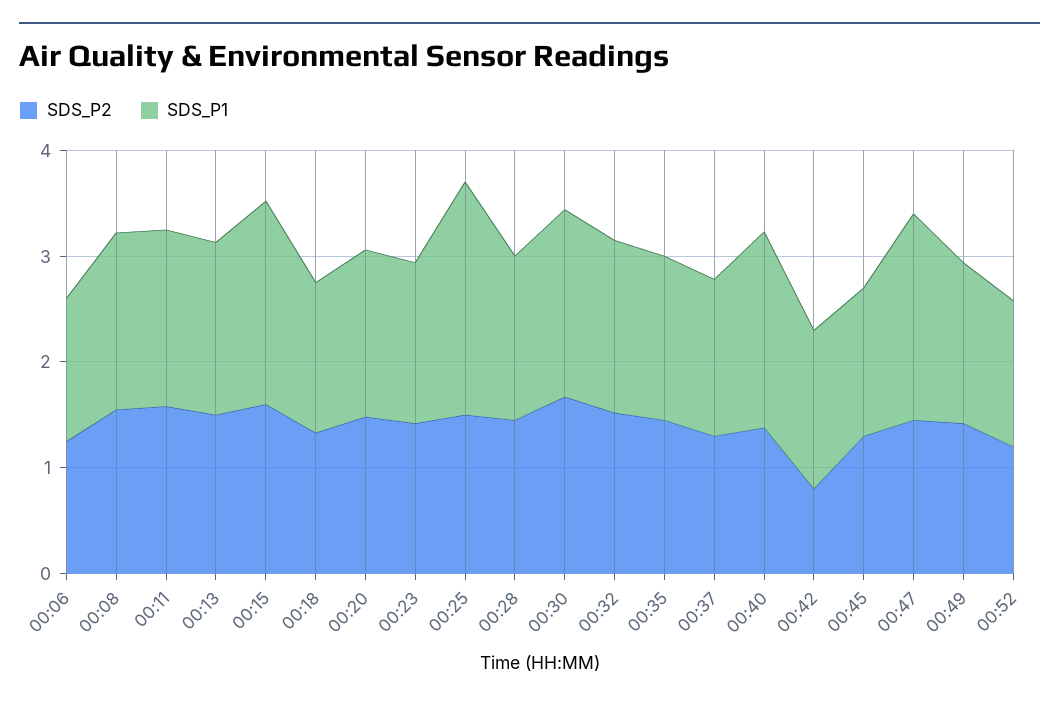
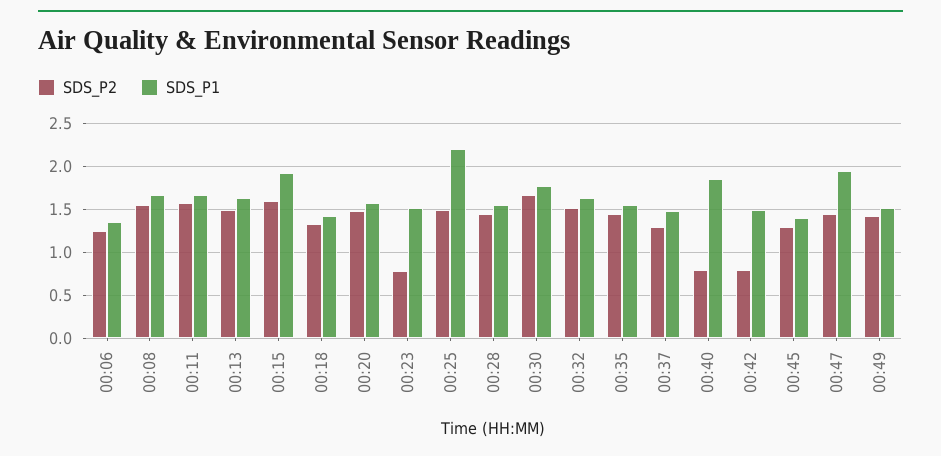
  {
    "SDS_P2": {
      "00:06": 1.3,
      "00:08": 1.6,
      "00:11": 1.6,
      "00:13": 1.5,
      "00:15": 1.6,
      "00:18": 1.3,
      "00:20": 1.5,
-     "00:23": 1.4,
+     "00:23": 0.8,
      "00:25": 1.5,
      "00:28": 1.5,
      "00:30": 1.7,
      "00:32": 1.5,
      "00:35": 1.5,
      "00:37": 1.3,
-     "00:40": 1.4,
+     "00:40": 0.8,
      "00:42": 0.8,
      "00:45": 1.3,
      "00:47": 1.5,
-     "00:49": 1.4,
+     "00:49": 1.4
-     "00:52": 1.2
    },
    "SDS_P1": {
      "00:06": 1.4,
      "00:08": 1.7,
      "00:11": 1.7,
      "00:13": 1.6,
      "00:15": 1.9,
      "00:18": 1.4,
      "00:20": 1.6,
      "00:23": 1.5,
      "00:25": 2.2,
      "00:28": 1.6,
      "00:30": 1.8,
      "00:32": 1.6,
      "00:35": 1.6,
      "00:37": 1.5,
      "00:40": 1.9,
      "00:42": 1.5,
      "00:45": 1.4,
      "00:47": 2,
-     "00:49": 1.5,
+     "00:49": 1.5
-     "00:52": 1.4
    }
  }

